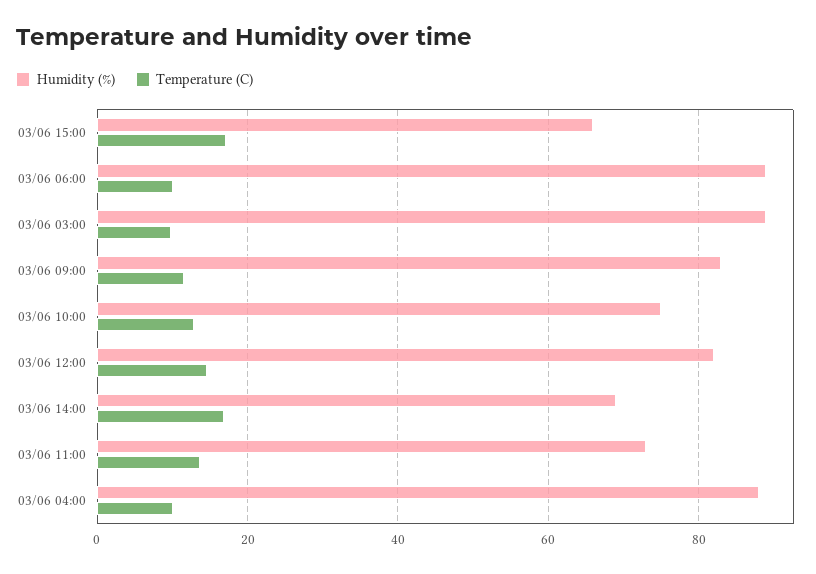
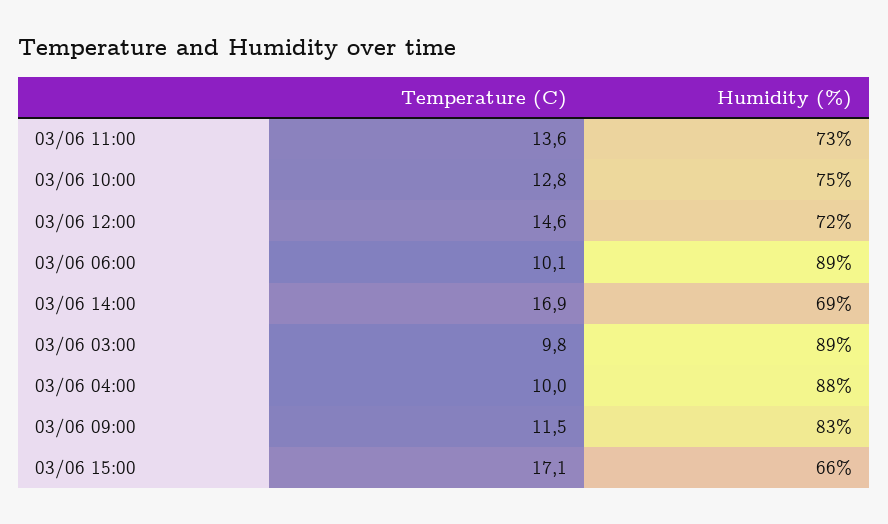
  {
    "Humidity (%)": {
      "03/06 15:00": 66,
      "03/06 06:00": 89,
      "03/06 03:00": 89,
      "03/06 09:00": 83,
      "03/06 10:00": 75,
-     "03/06 12:00": 82,
+     "03/06 12:00": 72,
      "03/06 14:00": 69,
      "03/06 11:00": 73,
      "03/06 04:00": 88
    },
    "Temperature (C)": {
      "03/06 15:00": 17.1,
      "03/06 06:00": 10.1,
      "03/06 03:00": 9.8,
      "03/06 09:00": 11.5,
      "03/06 10:00": 12.8,
      "03/06 12:00": 14.6,
      "03/06 14:00": 16.9,
      "03/06 11:00": 13.6,
      "03/06 04:00": 10
    }
  }

